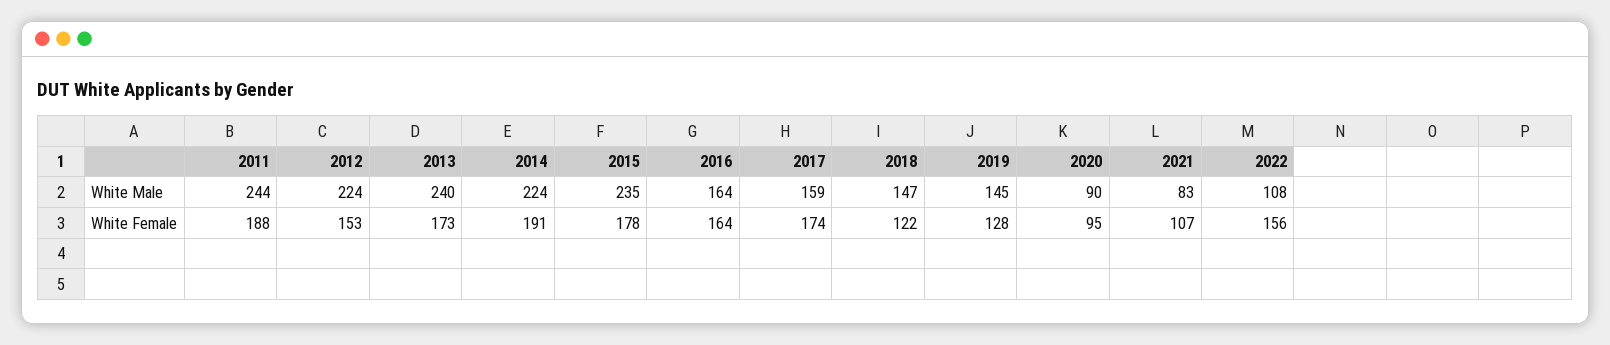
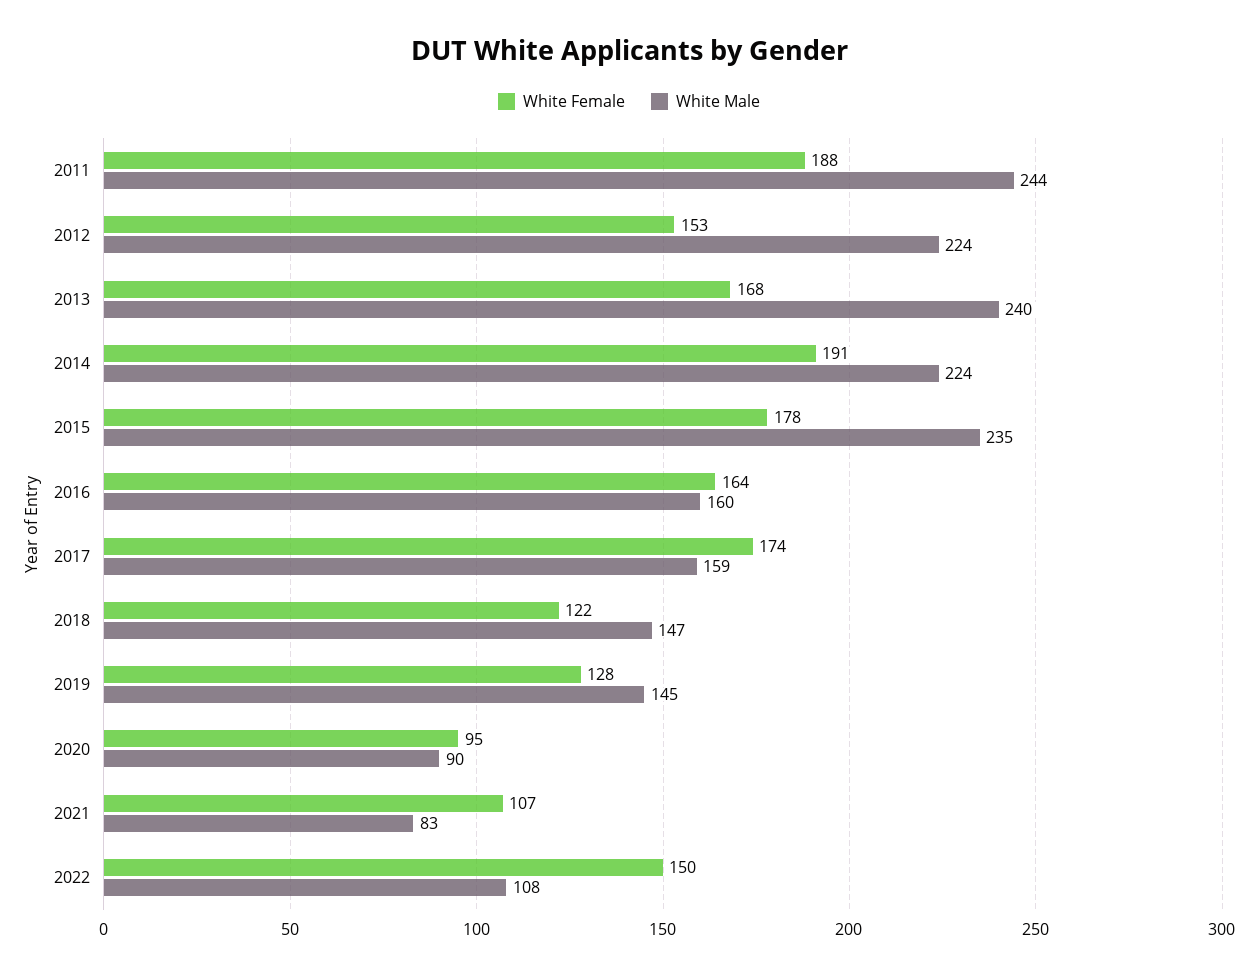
  {
    "White Male": {
      "2011": 244,
      "2012": 224,
      "2013": 240,
      "2014": 224,
      "2015": 235,
-     "2016": 164,
+     "2016": 160,
      "2017": 159,
      "2018": 147,
      "2019": 145,
      "2020": 90,
      "2021": 83,
      "2022": 108
    },
    "White Female": {
      "2011": 188,
      "2012": 153,
-     "2013": 173,
+     "2013": 168,
      "2014": 191,
      "2015": 178,
      "2016": 164,
      "2017": 174,
      "2018": 122,
      "2019": 128,
      "2020": 95,
      "2021": 107,
-     "2022": 156
+     "2022": 150
    }
  }

